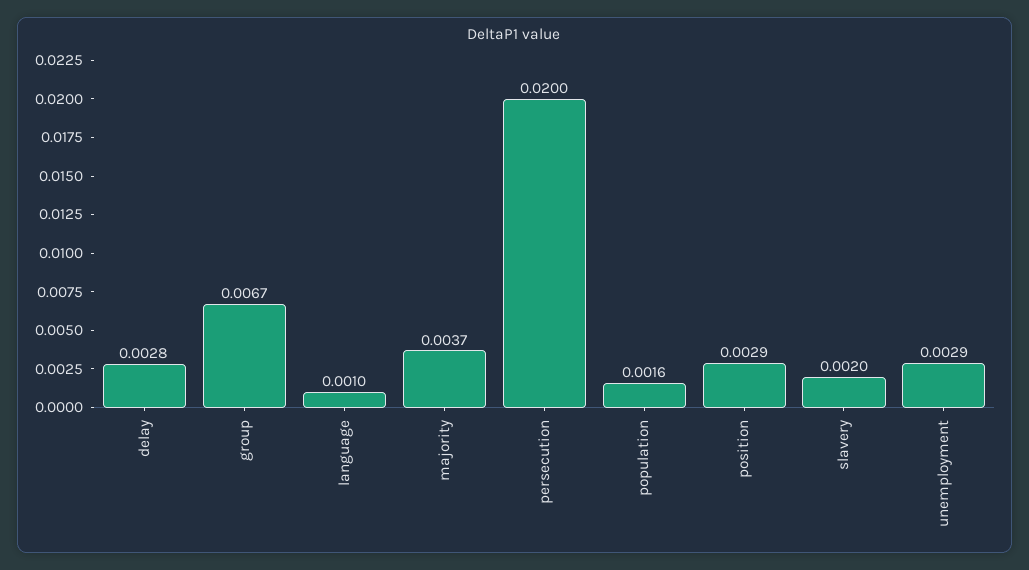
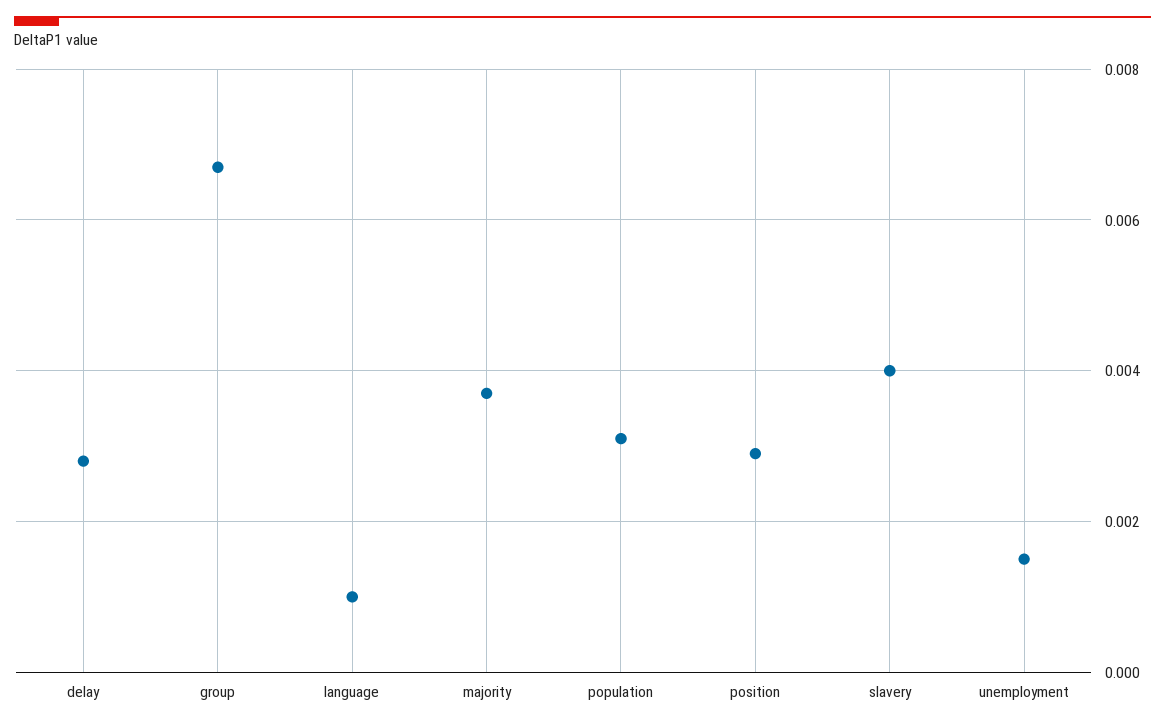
  {
    "delay": 0.0028,
    "group": 0.0067,
    "language": 0.001,
    "majority": 0.0037,
-   "persecution": 0.02,
-   "population": 0.0016,
+   "population": 0.003,
    "position": 0.0029,
-   "slavery": 0.002,
+   "slavery": 0.004,
-   "unemployment": 0.0029
+   "unemployment": 0.0015
  }

